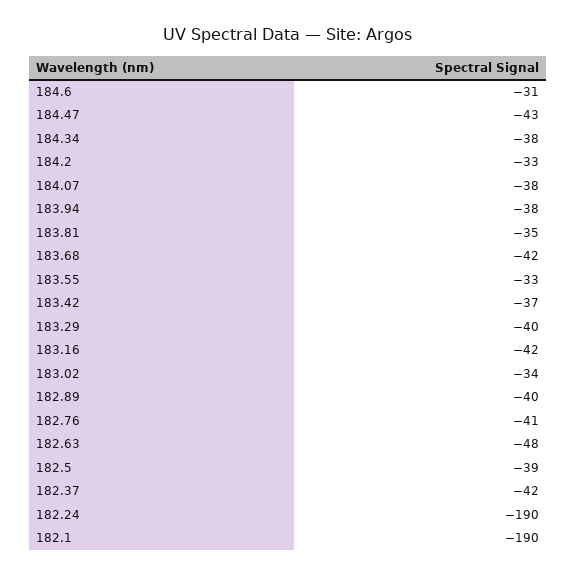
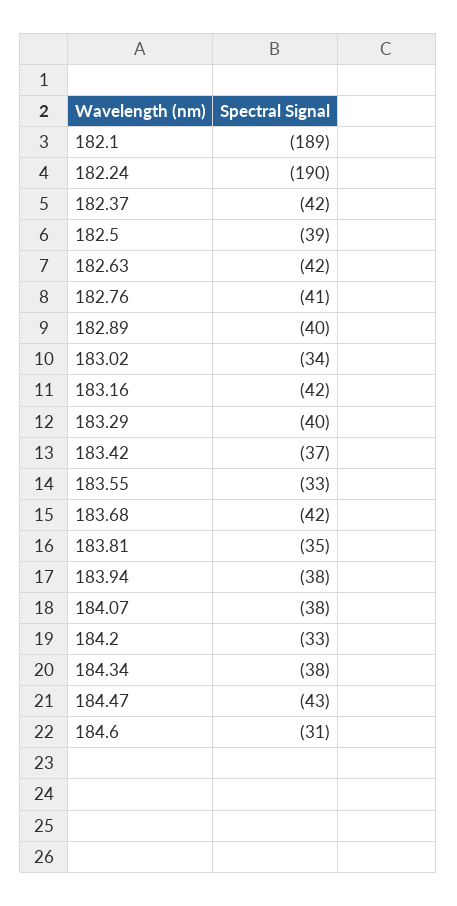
  {
    "184.6": -31,
    "184.47": -43,
    "184.34": -38,
    "184.2": -33,
    "184.07": -38,
    "183.94": -38,
    "183.81": -35,
    "183.68": -42,
    "183.55": -33,
    "183.42": -37,
    "183.29": -40,
    "183.16": -42,
    "183.02": -34,
    "182.89": -40,
    "182.76": -41,
-   "182.63": -48,
+   "182.63": -42,
    "182.5": -39,
    "182.37": -42,
    "182.24": -190,
-   "182.1": -190
+   "182.1": -189
  }

